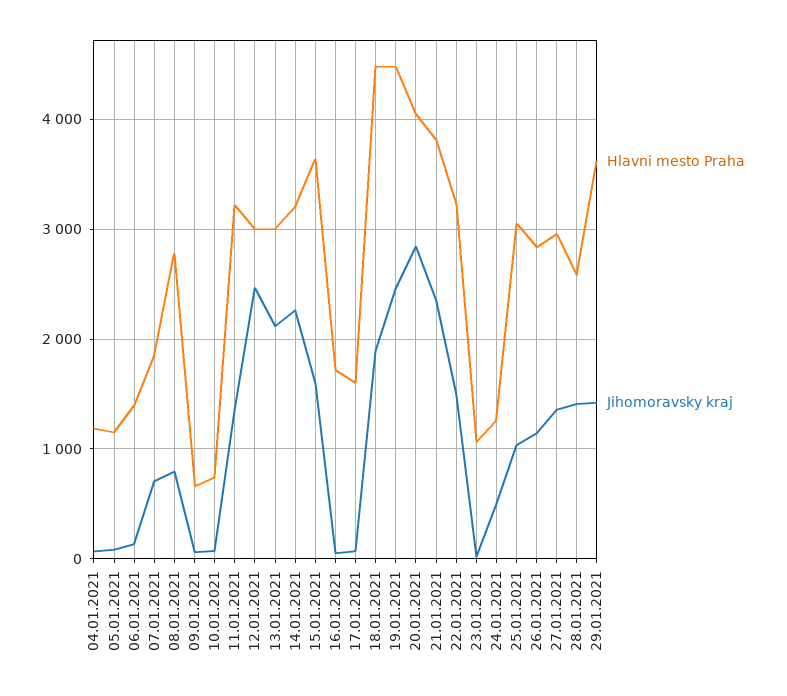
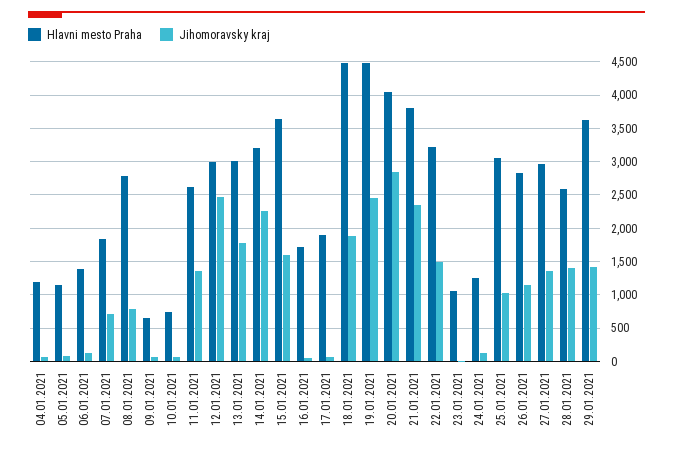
  {
    "Hlavni mesto Praha": {
      "04.01.2021": 1200,
      "05.01.2021": 1100,
      "06.01.2021": 1400,
      "07.01.2021": 1800,
      "08.01.2021": 2800,
      "09.01.2021": 700,
      "10.01.2021": 700,
-     "11.01.2021": 3200,
+     "11.01.2021": 2600,
      "12.01.2021": 3000,
      "13.01.2021": 3000,
      "14.01.2021": 3200,
      "15.01.2021": 3600,
      "16.01.2021": 1700,
-     "17.01.2021": 1600,
+     "17.01.2021": 1900,
      "18.01.2021": 4500,
      "19.01.2021": 4500,
      "20.01.2021": 4000,
      "21.01.2021": 3800,
      "22.01.2021": 3200,
      "23.01.2021": 1100,
      "24.01.2021": 1300,
      "25.01.2021": 3100,
      "26.01.2021": 2800,
      "27.01.2021": 3000,
      "28.01.2021": 2600,
      "29.01.2021": 3600
    },
    "Jihomoravsky kraj": {
      "04.01.2021": 100,
      "05.01.2021": 100,
      "06.01.2021": 100,
      "07.01.2021": 700,
      "08.01.2021": 800,
      "09.01.2021": 100,
      "10.01.2021": 100,
      "11.01.2021": 1400,
      "12.01.2021": 2500,
-     "13.01.2021": 2100,
+     "13.01.2021": 1800,
      "14.01.2021": 2300,
      "15.01.2021": 1600,
      "16.01.2021": 100,
      "17.01.2021": 100,
      "18.01.2021": 1900,
      "19.01.2021": 2500,
      "20.01.2021": 2800,
      "21.01.2021": 2400,
      "22.01.2021": 1500,
      "23.01.2021": 0,
-     "24.01.2021": 500,
+     "24.01.2021": 100,
      "25.01.2021": 1000,
      "26.01.2021": 1100,
      "27.01.2021": 1400,
      "28.01.2021": 1400,
      "29.01.2021": 1400
    }
  }

